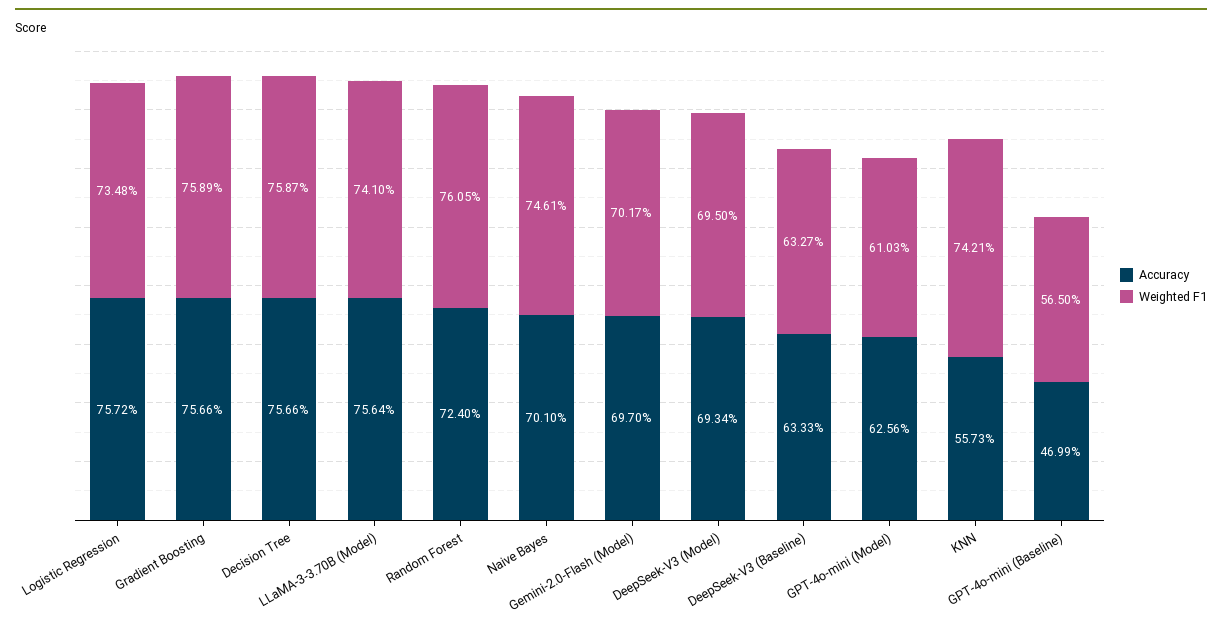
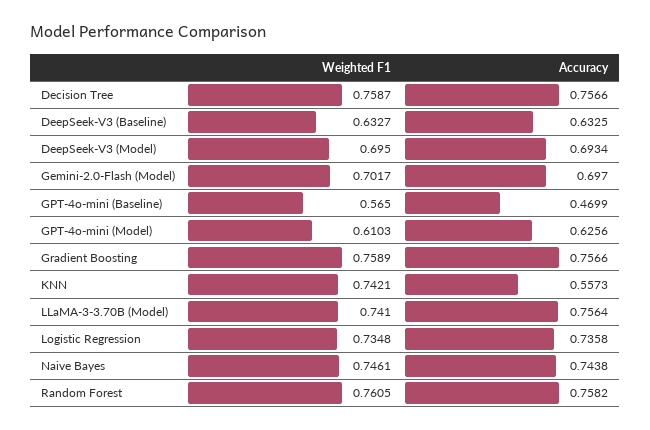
  {
    "Accuracy": {
-     "Logistic Regression": 0.7572,
+     "Logistic Regression": 0.7358,
      "Gradient Boosting": 0.7566,
      "Decision Tree": 0.7566,
      "LLaMA-3-3.70B (Model)": 0.7564,
-     "Random Forest": 0.724,
+     "Random Forest": 0.7582,
-     "Naive Bayes": 0.701,
+     "Naive Bayes": 0.7438,
      "Gemini-2.0-Flash (Model)": 0.697,
      "DeepSeek-V3 (Model)": 0.6934,
-     "DeepSeek-V3 (Baseline)": 0.6333,
+     "DeepSeek-V3 (Baseline)": 0.6325,
      "GPT-4o-mini (Model)": 0.6256,
      "KNN": 0.5573,
      "GPT-4o-mini (Baseline)": 0.4699
    },
    "Weighted F1": {
      "Logistic Regression": 0.7348,
      "Gradient Boosting": 0.7589,
      "Decision Tree": 0.7587,
      "LLaMA-3-3.70B (Model)": 0.741,
      "Random Forest": 0.7605,
      "Naive Bayes": 0.7461,
      "Gemini-2.0-Flash (Model)": 0.7017,
      "DeepSeek-V3 (Model)": 0.695,
      "DeepSeek-V3 (Baseline)": 0.6327,
      "GPT-4o-mini (Model)": 0.6103,
      "KNN": 0.7421,
      "GPT-4o-mini (Baseline)": 0.565
    }
  }

